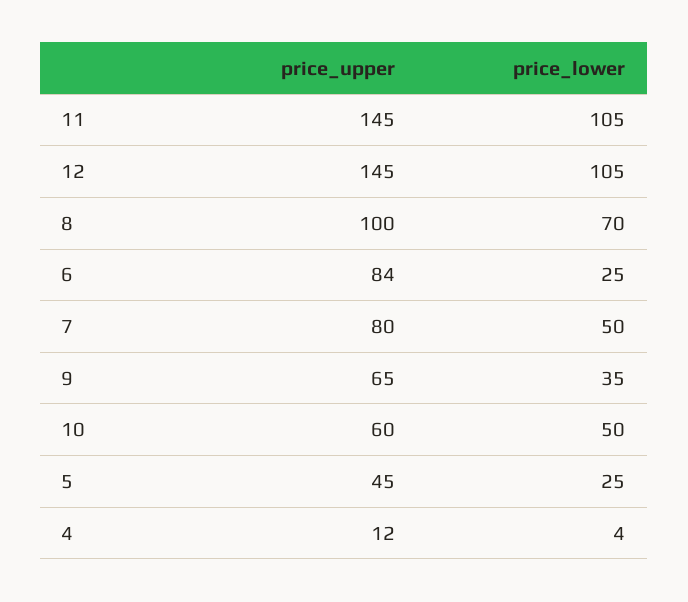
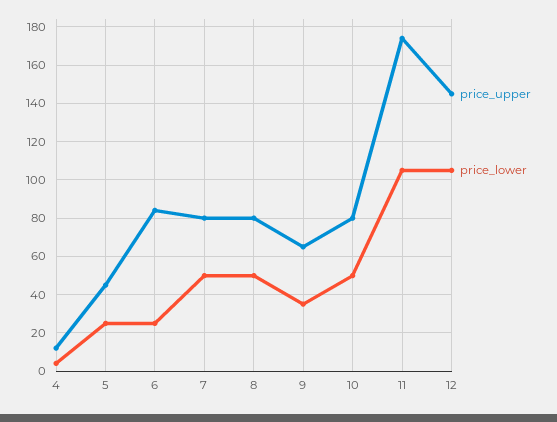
  {
    "price_upper": {
-     "11": 145,
+     "11": 175,
      "12": 145,
-     "8": 100,
+     "8": 80,
      "6": 84,
      "7": 80,
      "9": 65,
-     "10": 60,
+     "10": 80,
      "5": 45,
      "4": 12
    },
    "price_lower": {
      "11": 105,
      "12": 105,
-     "8": 70,
+     "8": 50,
      "6": 25,
      "7": 50,
      "9": 35,
      "10": 50,
      "5": 25,
      "4": 4
    }
  }

